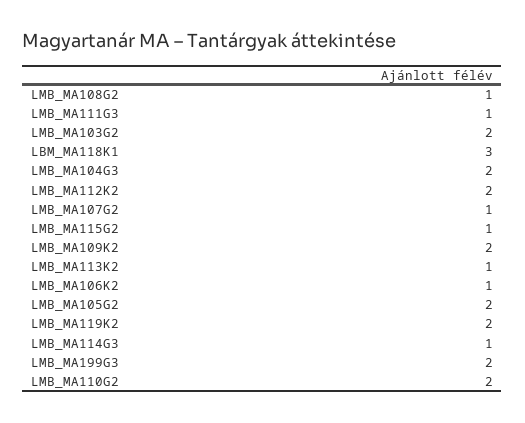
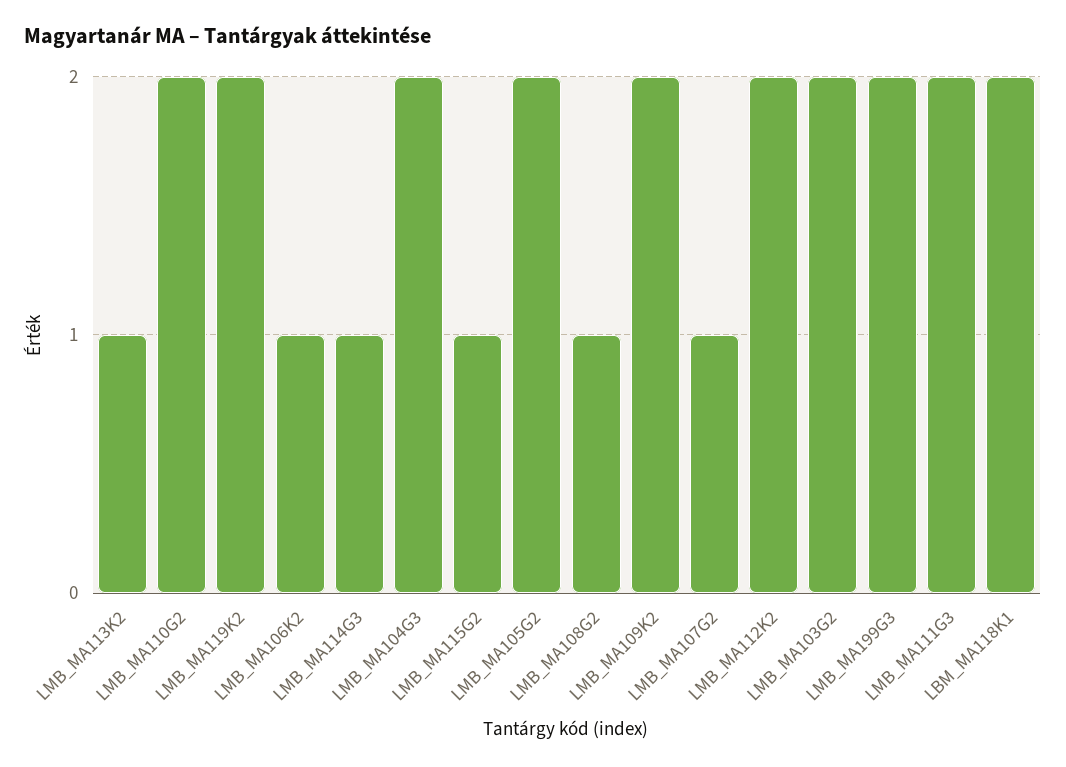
  {
    "LMB_MA108G2": 1,
-   "LMB_MA111G3": 1,
+   "LMB_MA111G3": 2,
    "LMB_MA103G2": 2,
-   "LBM_MA118K1": 3,
+   "LBM_MA118K1": 2,
    "LMB_MA104G3": 2,
    "LMB_MA112K2": 2,
    "LMB_MA107G2": 1,
    "LMB_MA115G2": 1,
    "LMB_MA109K2": 2,
    "LMB_MA113K2": 1,
    "LMB_MA106K2": 1,
    "LMB_MA105G2": 2,
    "LMB_MA119K2": 2,
    "LMB_MA114G3": 1,
    "LMB_MA199G3": 2,
    "LMB_MA110G2": 2
  }

